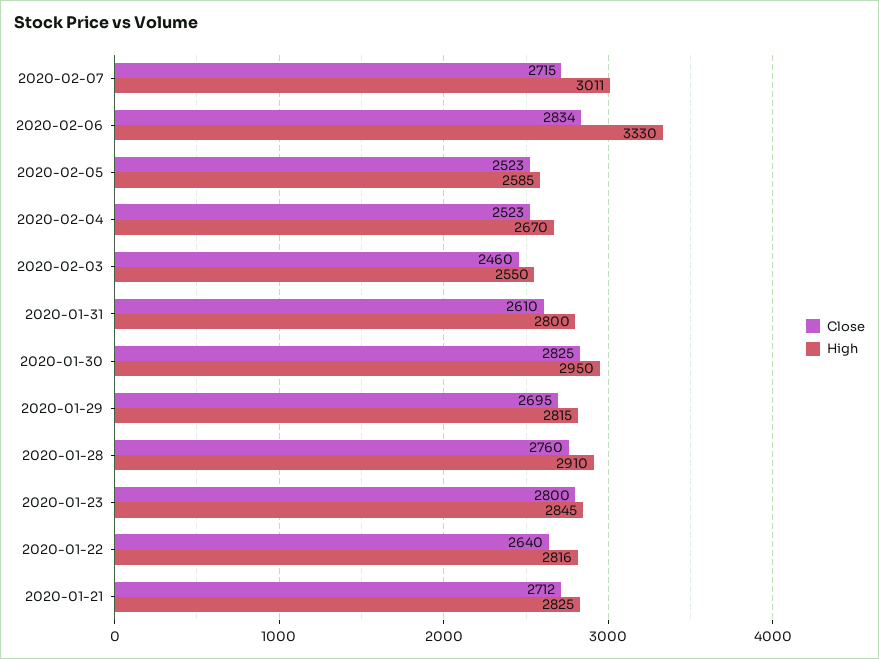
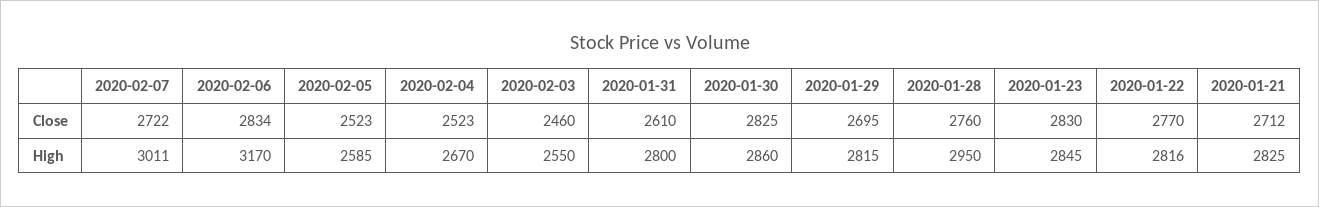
  {
    "Close": {
-     "2020-02-07": 2715,
+     "2020-02-07": 2722,
      "2020-02-06": 2834,
      "2020-02-05": 2523,
      "2020-02-04": 2523,
      "2020-02-03": 2460,
      "2020-01-31": 2610,
      "2020-01-30": 2825,
      "2020-01-29": 2695,
      "2020-01-28": 2760,
-     "2020-01-23": 2800,
+     "2020-01-23": 2830,
-     "2020-01-22": 2640,
+     "2020-01-22": 2770,
      "2020-01-21": 2712
    },
    "High": {
      "2020-02-07": 3011,
-     "2020-02-06": 3330,
+     "2020-02-06": 3170,
      "2020-02-05": 2585,
      "2020-02-04": 2670,
      "2020-02-03": 2550,
      "2020-01-31": 2800,
-     "2020-01-30": 2950,
+     "2020-01-30": 2860,
      "2020-01-29": 2815,
-     "2020-01-28": 2910,
+     "2020-01-28": 2950,
      "2020-01-23": 2845,
      "2020-01-22": 2816,
      "2020-01-21": 2825
    }
  }

